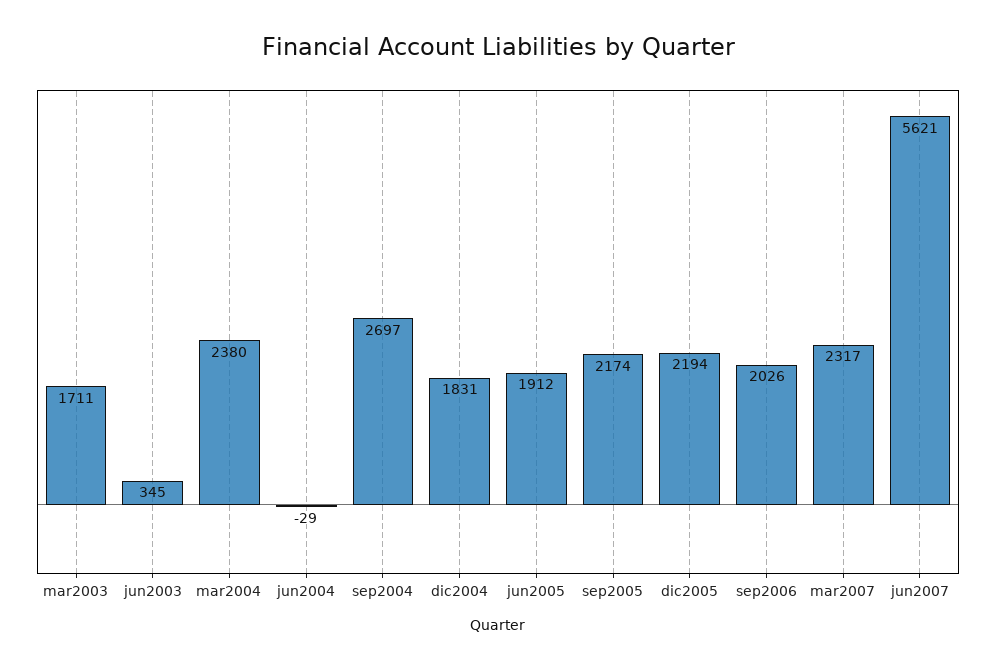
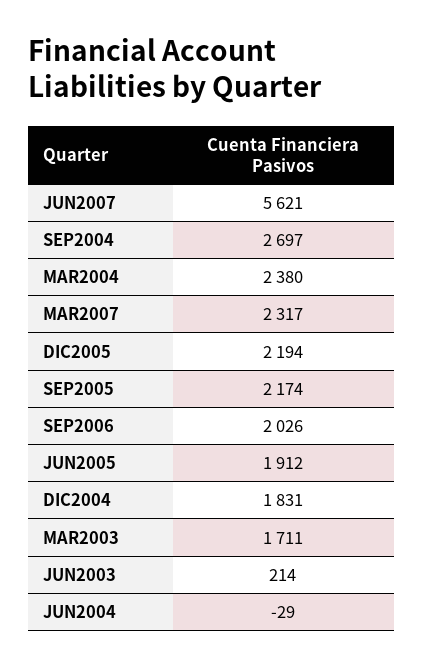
  {
    "mar2003": 1711,
-   "jun2003": 345,
+   "jun2003": 214,
    "mar2004": 2380,
    "jun2004": -29,
    "sep2004": 2697,
    "dic2004": 1831,
    "jun2005": 1912,
    "sep2005": 2174,
    "dic2005": 2194,
    "sep2006": 2026,
    "mar2007": 2317,
    "jun2007": 5621
  }

